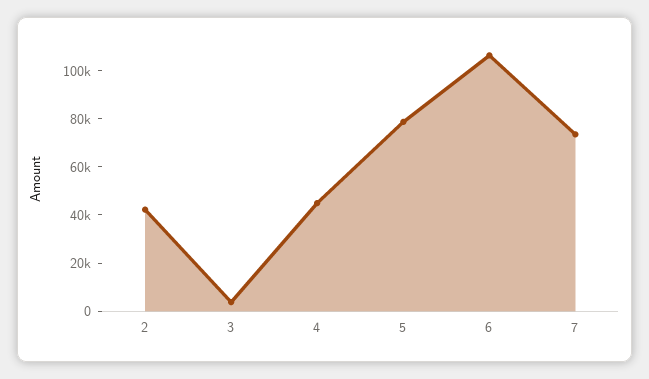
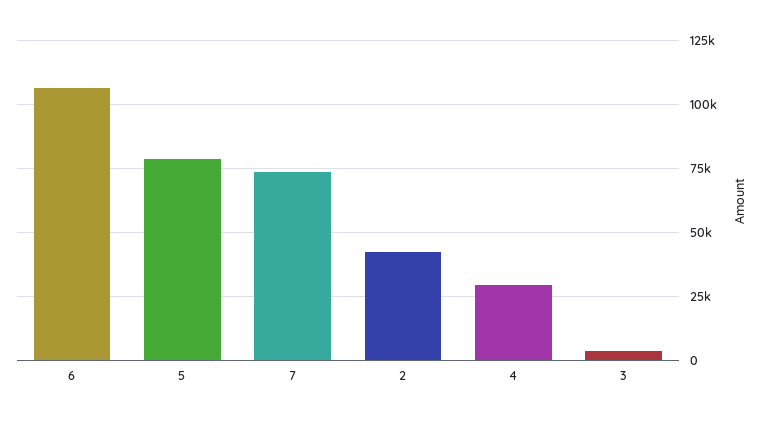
  {
    "2": 42500,
    "3": 2500,
-   "4": 45000,
+   "4": 30000,
    "5": 80000,
    "6": 107500,
    "7": 72500
  }

